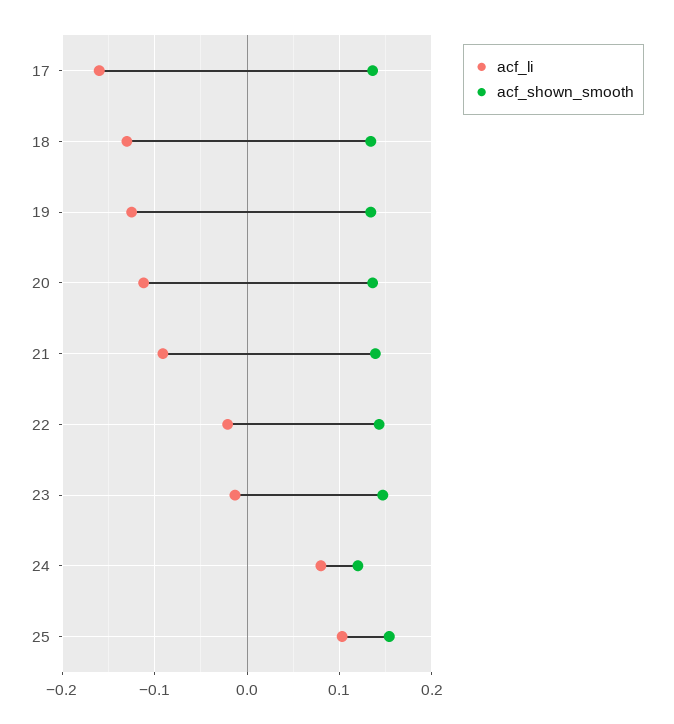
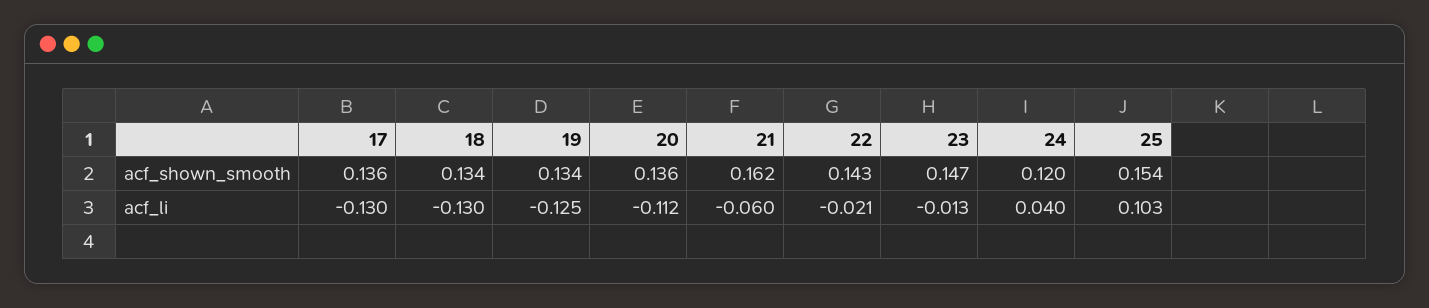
  {
    "acf_li": {
-     "17": -0.16,
+     "17": -0.13,
      "18": -0.13,
      "19": -0.125,
      "20": -0.112,
-     "21": -0.09,
+     "21": -0.06,
      "22": -0.021,
      "23": -0.013,
-     "24": 0.08,
+     "24": 0.04,
      "25": 0.103
    },
    "acf_shown_smooth": {
      "17": 0.136,
      "18": 0.134,
      "19": 0.134,
      "20": 0.136,
-     "21": 0.14,
+     "21": 0.162,
      "22": 0.143,
      "23": 0.147,
      "24": 0.12,
      "25": 0.154
    }
  }

